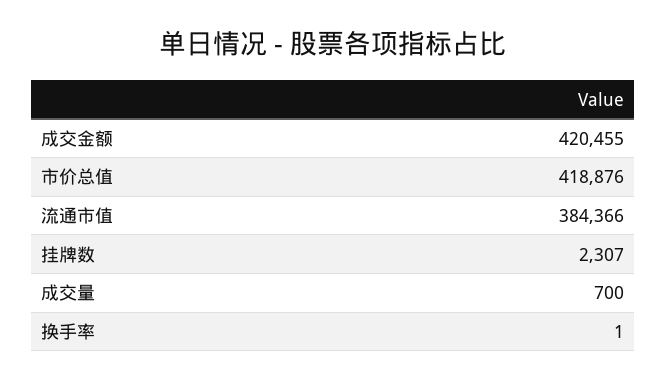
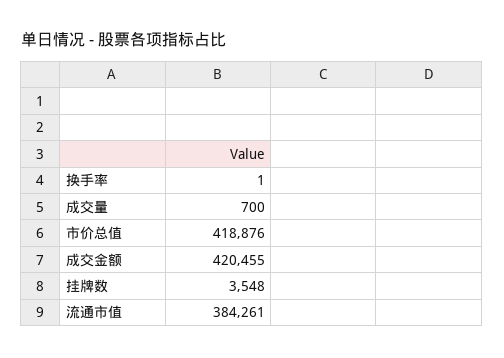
  {
    "成交金额": 420455,
    "市价总值": 418876,
-   "流通市值": 384366,
+   "流通市值": 384261,
-   "挂牌数": 2307,
+   "挂牌数": 3548,
    "成交量": 700,
    "换手率": 1
  }

